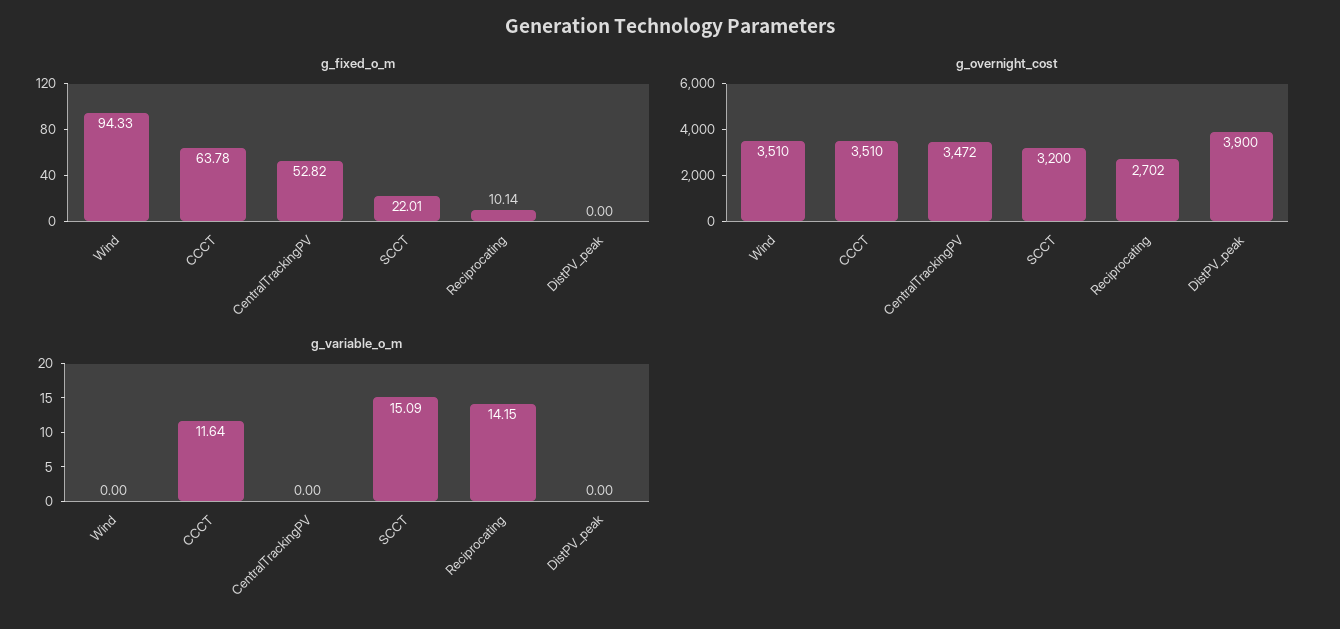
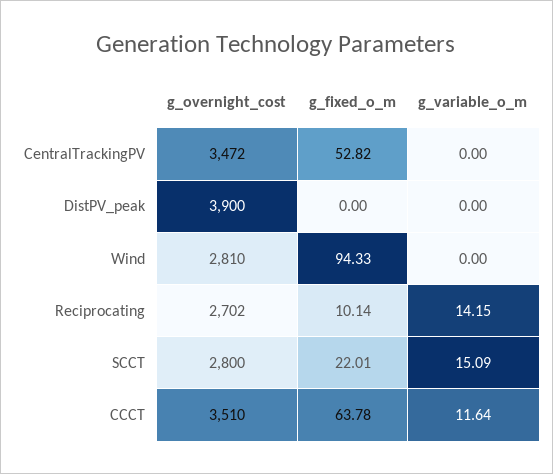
  {
    "g_fixed_o_m": {
      "Wind": 94.33,
      "CCCT": 63.78,
      "CentralTrackingPV": 52.82,
      "SCCT": 22.01,
      "Reciprocating": 10.14,
      "DistPV_peak": 0
    },
    "g_overnight_cost": {
-     "Wind": 3510,
+     "Wind": 2810,
      "CCCT": 3510,
      "CentralTrackingPV": 3472,
-     "SCCT": 3200,
+     "SCCT": 2800,
      "Reciprocating": 2702,
      "DistPV_peak": 3900
    },
    "g_variable_o_m": {
      "Wind": 0,
      "CCCT": 11.64,
      "CentralTrackingPV": 0,
      "SCCT": 15.09,
      "Reciprocating": 14.15,
      "DistPV_peak": 0
    }
  }

